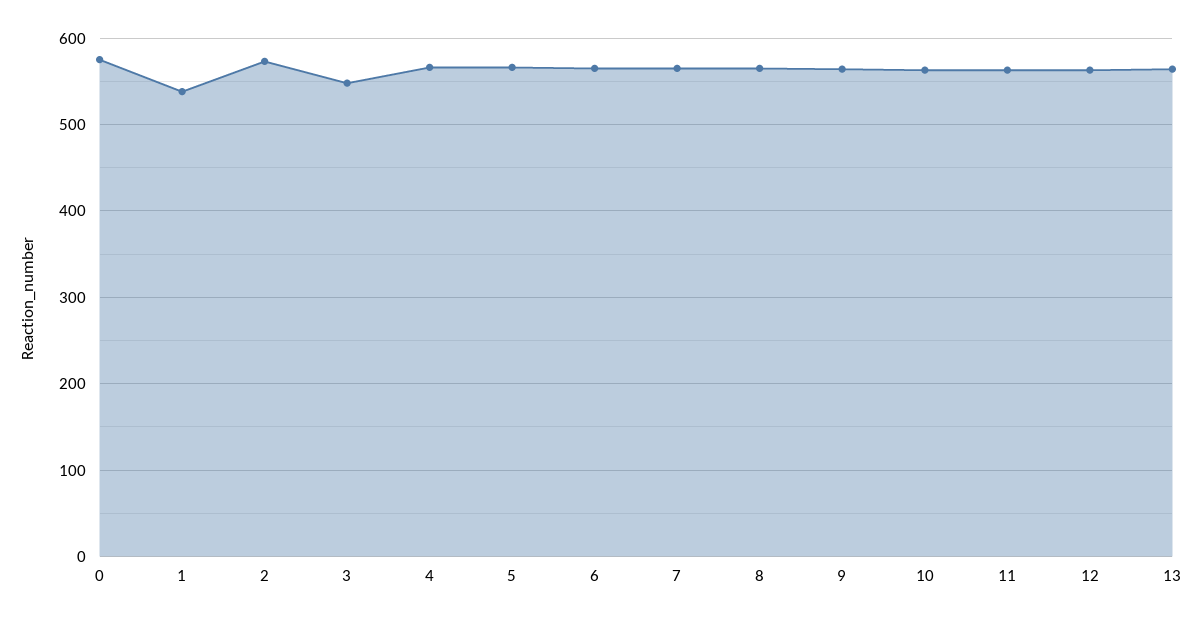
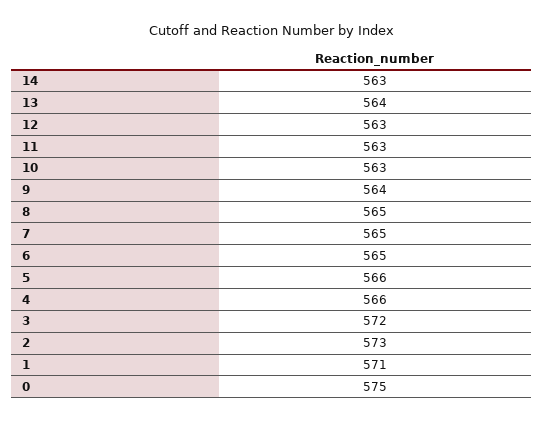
  {
    "0": 575,
-   "1": 540,
+   "1": 571,
    "2": 573,
-   "3": 550,
+   "3": 572,
    "4": 566,
    "5": 566,
    "6": 565,
    "7": 565,
    "8": 565,
    "9": 564,
    "10": 563,
    "11": 563,
    "12": 563,
-   "13": 564
+   "13": 564,
+   "14": 563
  }

